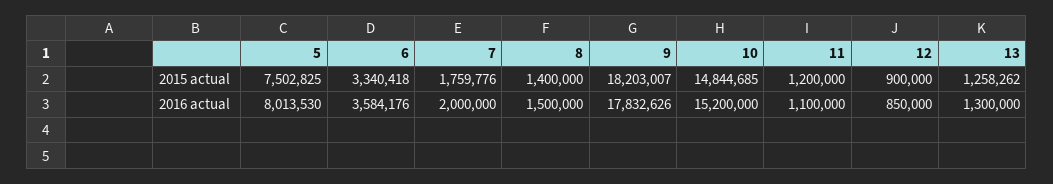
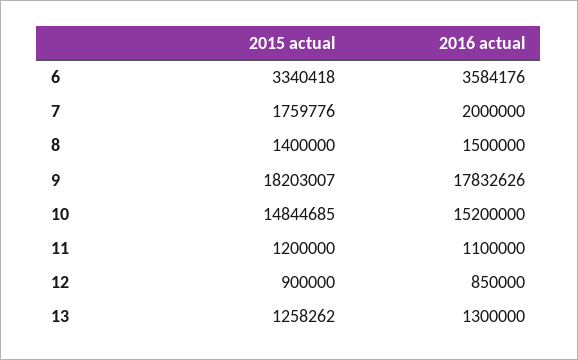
  {
-   "5": {
-     "2015 actual": 7502825,
-     "2016 actual": 8013530
-   },
    "6": {
      "2015 actual": 3340418,
      "2016 actual": 3584176
    },
    "7": {
      "2015 actual": 1759776,
      "2016 actual": 2000000
    },
    "8": {
      "2015 actual": 1400000,
      "2016 actual": 1500000
    },
    "9": {
      "2015 actual": 18203007,
      "2016 actual": 17832626
    },
    "10": {
      "2015 actual": 14844685,
      "2016 actual": 15200000
    },
    "11": {
      "2015 actual": 1200000,
      "2016 actual": 1100000
    },
    "12": {
      "2015 actual": 900000,
      "2016 actual": 850000
    },
    "13": {
      "2015 actual": 1258262,
      "2016 actual": 1300000
    }
  }

